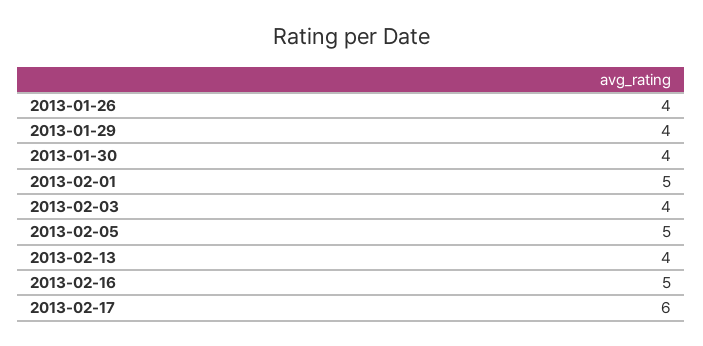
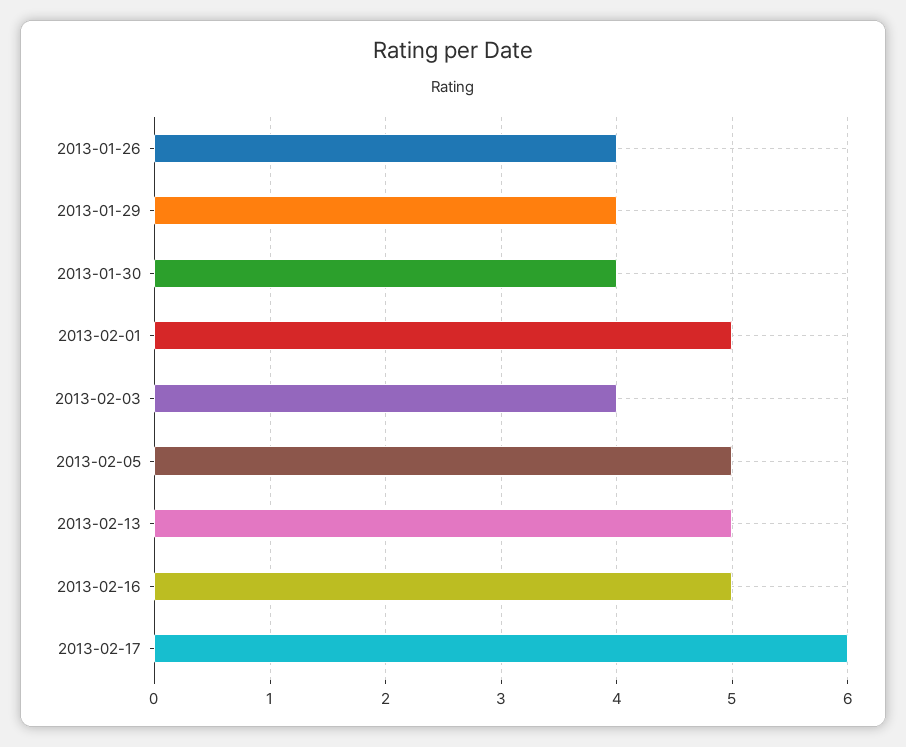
  {
    "2013-01-26": 4,
    "2013-01-29": 4,
    "2013-01-30": 4,
    "2013-02-01": 5,
    "2013-02-03": 4,
    "2013-02-05": 5,
-   "2013-02-13": 4,
+   "2013-02-13": 5,
    "2013-02-16": 5,
    "2013-02-17": 6
  }

